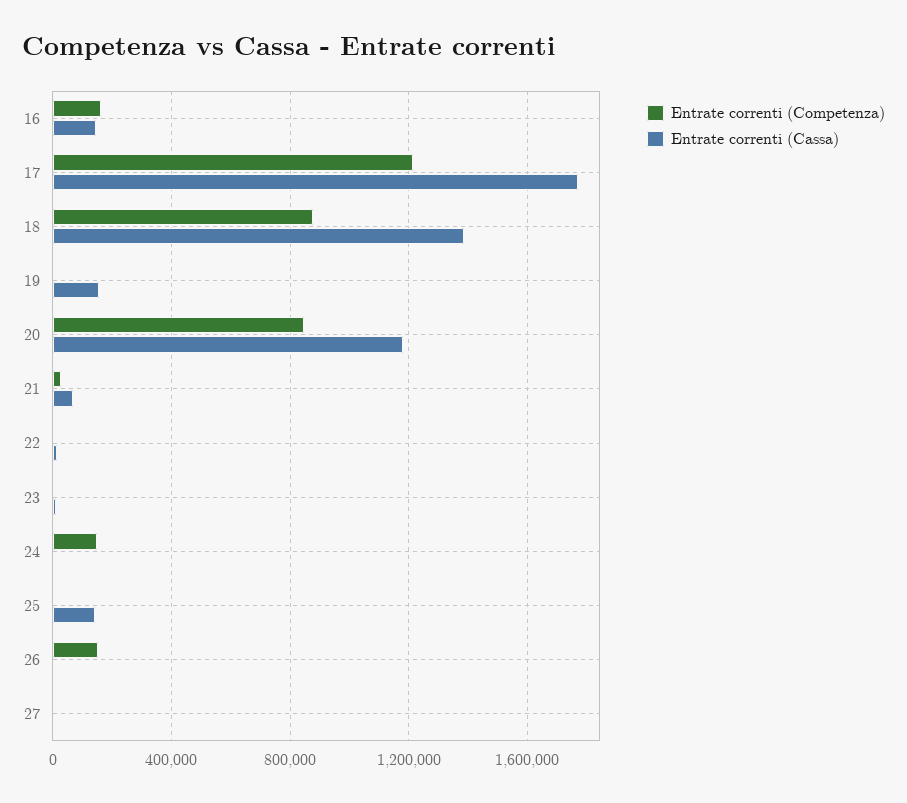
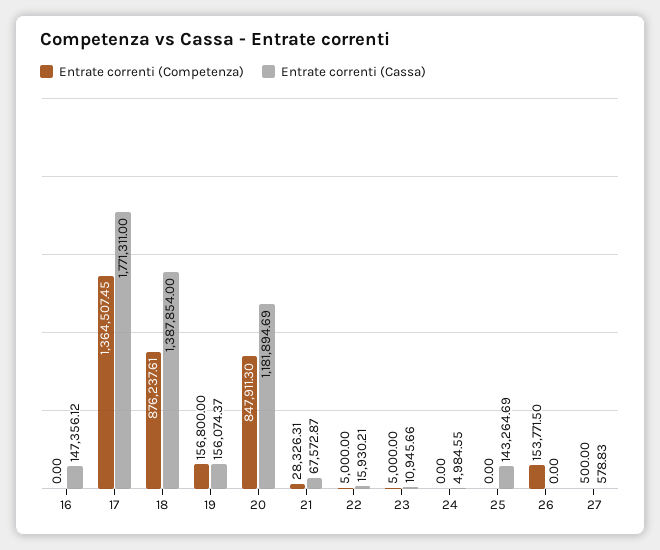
  {
    "Entrate correnti (Competenza)": {
-     "16": 150000,
+     "16": 0,
-     "17": 1200000,
+     "17": 1364507.45,
      "18": 876237.61,
-     "19": 0,
+     "19": 156800,
      "20": 847911.3,
      "21": 28326.31,
      "22": 5000,
      "23": 5000,
-     "24": 150000,
+     "24": 0,
      "25": 0,
      "26": 153771.5,
      "27": 500
    },
    "Entrate correnti (Cassa)": {
      "16": 147356.12,
      "17": 1771311,
      "18": 1387854,
      "19": 156074.37,
      "20": 1181894.69,
      "21": 67572.87,
      "22": 15930.21,
      "23": 10945.66,
      "24": 4984.55,
      "25": 143264.69,
      "26": 0,
      "27": 578.83
    }
  }

